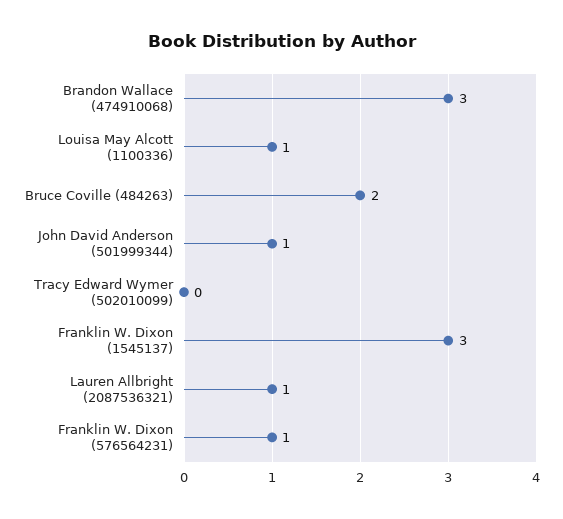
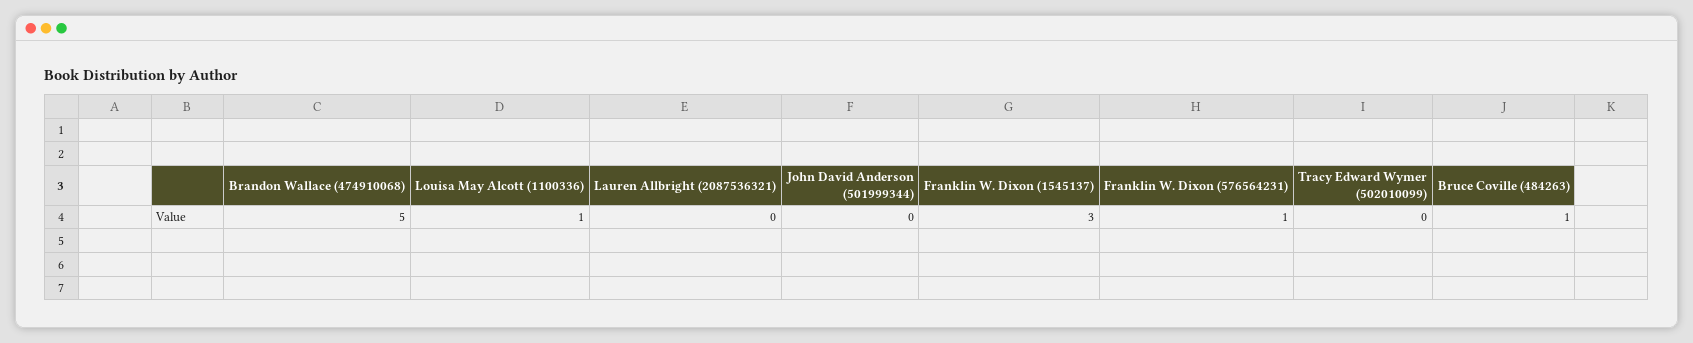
  {
-   "Brandon Wallace (474910068)": 3,
+   "Brandon Wallace (474910068)": 5,
    "Louisa May Alcott (1100336)": 1,
-   "Bruce Coville (484263)": 2,
+   "Bruce Coville (484263)": 1,
-   "John David Anderson (501999344)": 1,
+   "John David Anderson (501999344)": 0,
    "Tracy Edward Wymer (502010099)": 0,
    "Franklin W. Dixon (1545137)": 3,
-   "Lauren Allbright (2087536321)": 1,
+   "Lauren Allbright (2087536321)": 0,
    "Franklin W. Dixon (576564231)": 1
  }

